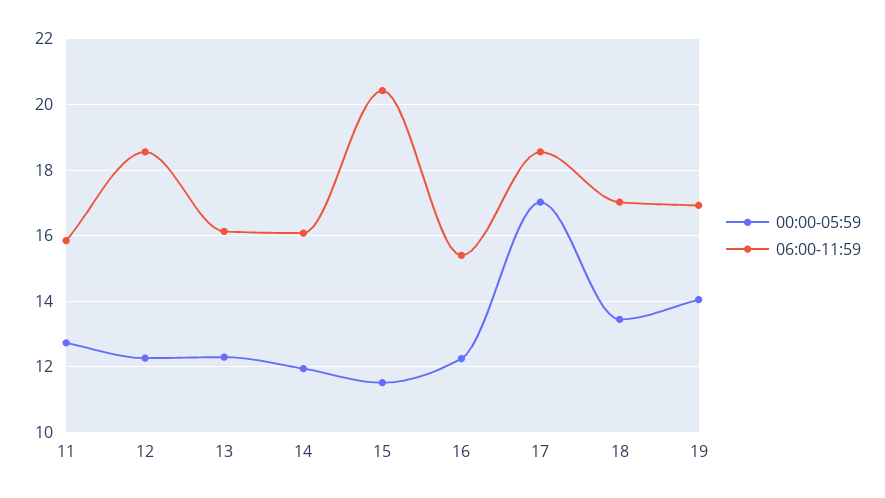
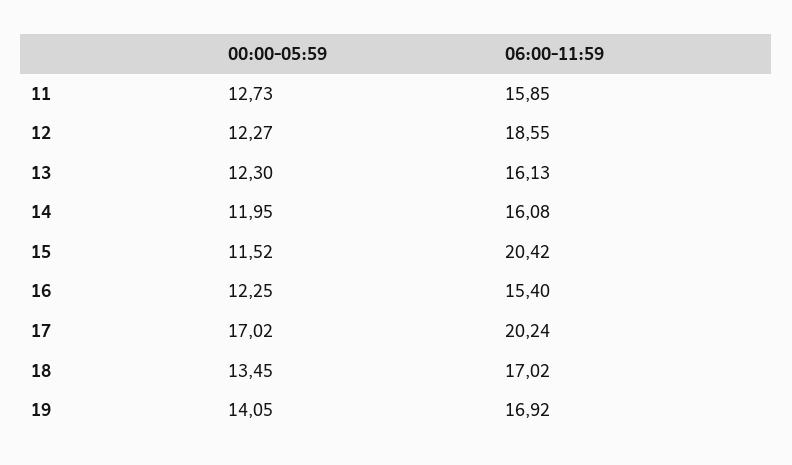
  {
    "00:00-05:59": {
      "11": 12.73,
      "12": 12.27,
      "13": 12.3,
      "14": 11.95,
      "15": 11.52,
      "16": 12.25,
      "17": 17.02,
      "18": 13.45,
      "19": 14.05
    },
    "06:00-11:59": {
      "11": 15.85,
      "12": 18.55,
      "13": 16.13,
      "14": 16.08,
      "15": 20.42,
      "16": 15.4,
-     "17": 18.6,
+     "17": 20.24,
      "18": 17.02,
      "19": 16.92
    }
  }

